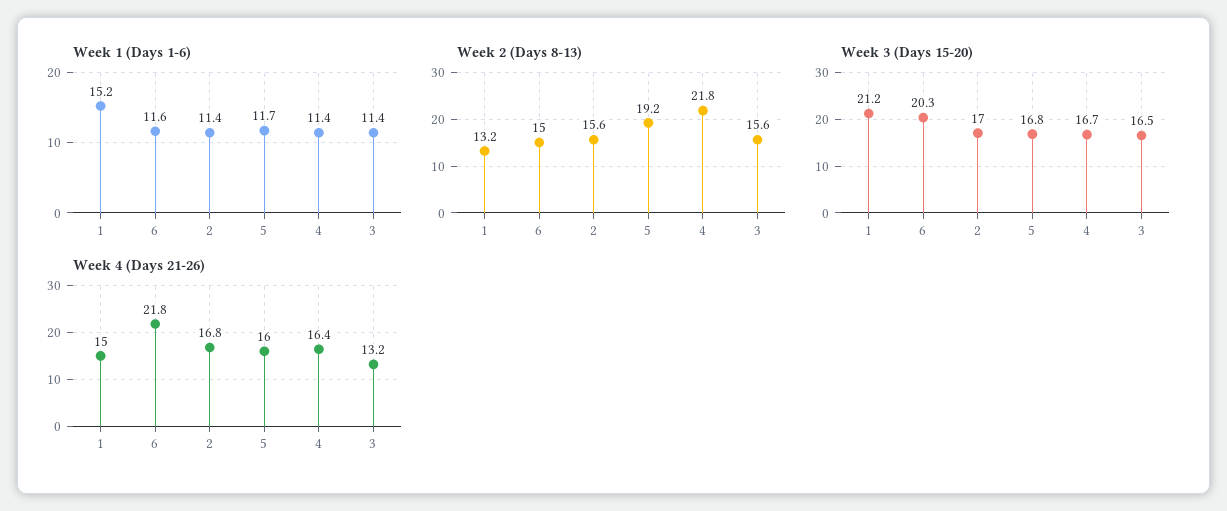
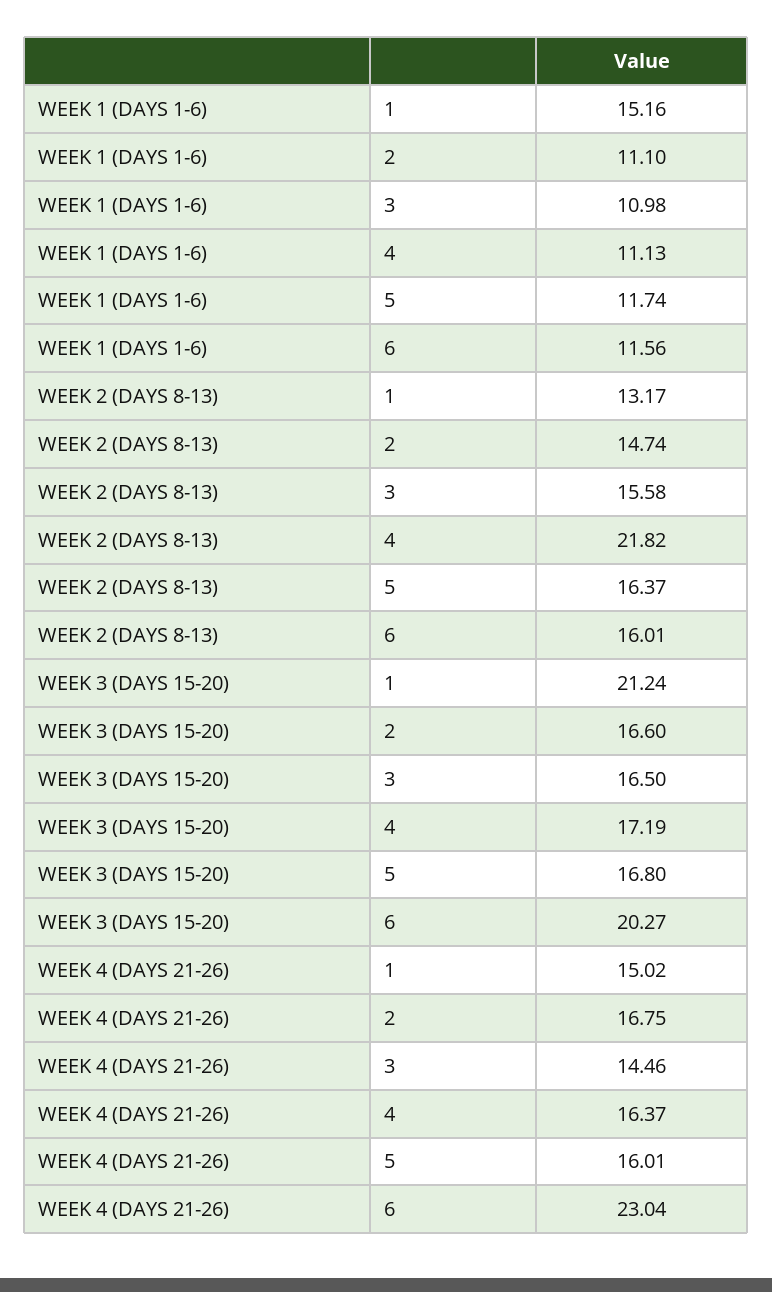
  {
    "Week 1 (Days 1-6)": {
      "1": 15.16,
      "6": 11.56,
-     "2": 11.4,
+     "2": 11.1,
      "5": 11.74,
-     "4": 11.4,
+     "4": 11.13,
-     "3": 11.4
+     "3": 10.98
    },
    "Week 2 (Days 8-13)": {
      "1": 13.17,
-     "6": 15,
+     "6": 16.01,
-     "2": 15.6,
+     "2": 14.74,
-     "5": 19.2,
+     "5": 16.37,
      "4": 21.82,
      "3": 15.58
    },
    "Week 3 (Days 15-20)": {
      "1": 21.24,
      "6": 20.27,
-     "2": 17,
+     "2": 16.6,
      "5": 16.8,
-     "4": 16.7,
+     "4": 17.19,
      "3": 16.5
    },
    "Week 4 (Days 21-26)": {
      "1": 15.02,
-     "6": 21.8,
+     "6": 23.04,
      "2": 16.75,
      "5": 16.01,
      "4": 16.37,
-     "3": 13.2
+     "3": 14.46
    }
  }

